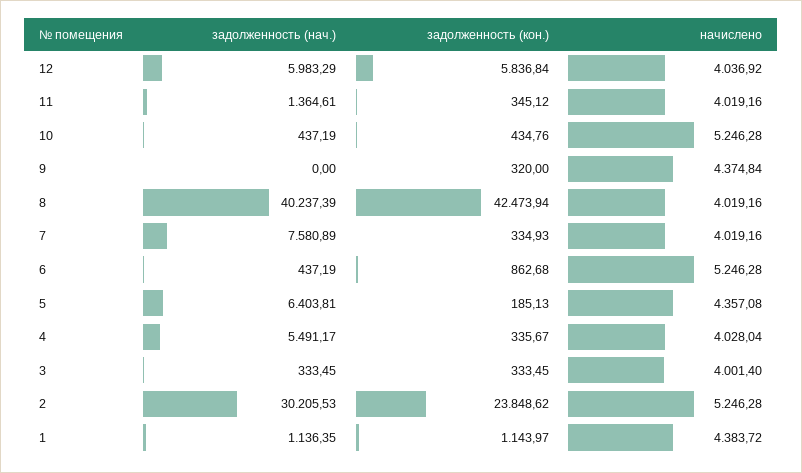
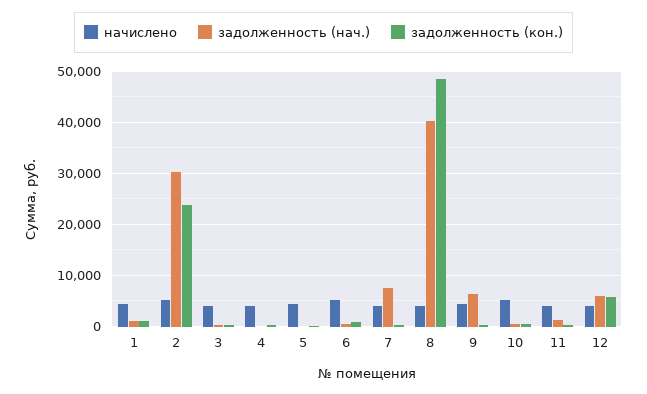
  {
    "задолженность (нач.)": {
      "12": 5983.29,
      "11": 1364.61,
      "10": 437.19,
-     "9": 0,
+     "9": 6000,
      "8": 40237.39,
      "7": 7580.89,
      "6": 437.19,
-     "5": 6403.81,
+     "5": 0,
-     "4": 5491.17,
+     "4": 0,
      "3": 333.45,
      "2": 30205.53,
      "1": 1136.35
    },
    "задолженность (кон.)": {
      "12": 5836.84,
      "11": 345.12,
      "10": 434.76,
      "9": 320,
-     "8": 42473.94,
+     "8": 48000,
      "7": 334.93,
      "6": 862.68,
      "5": 185.13,
      "4": 335.67,
      "3": 333.45,
      "2": 23848.62,
      "1": 1143.97
    },
    "начислено": {
      "12": 4036.92,
      "11": 4019.16,
      "10": 5246.28,
      "9": 4374.84,
      "8": 4019.16,
      "7": 4019.16,
      "6": 5246.28,
      "5": 4357.08,
      "4": 4028.04,
      "3": 4001.4,
      "2": 5246.28,
      "1": 4383.72
    }
  }

